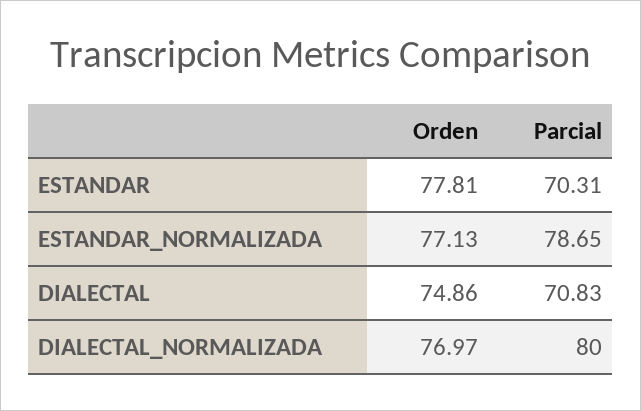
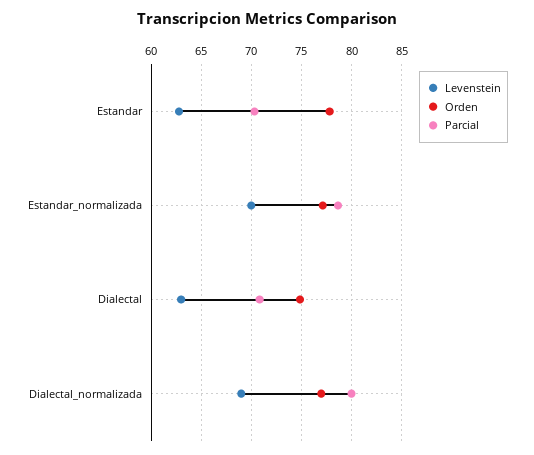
  {
    "Orden": {
      "ESTANDAR": 77.81,
      "ESTANDAR_NORMALIZADA": 77.13,
      "DIALECTAL": 74.86,
      "DIALECTAL_NORMALIZADA": 76.97
    },
    "Parcial": {
      "ESTANDAR": 70.31,
      "ESTANDAR_NORMALIZADA": 78.65,
      "DIALECTAL": 70.83,
      "DIALECTAL_NORMALIZADA": 80
-   }
+   },
+   "Levenstein": {
+     "ESTANDAR": 63,
+     "ESTANDAR_NORMALIZADA": 70,
+     "DIALECTAL": 63,
+     "DIALECTAL_NORMALIZADA": 69
+   }
  }

